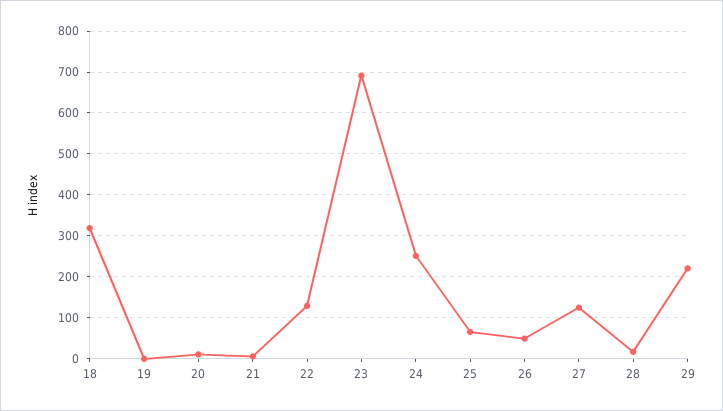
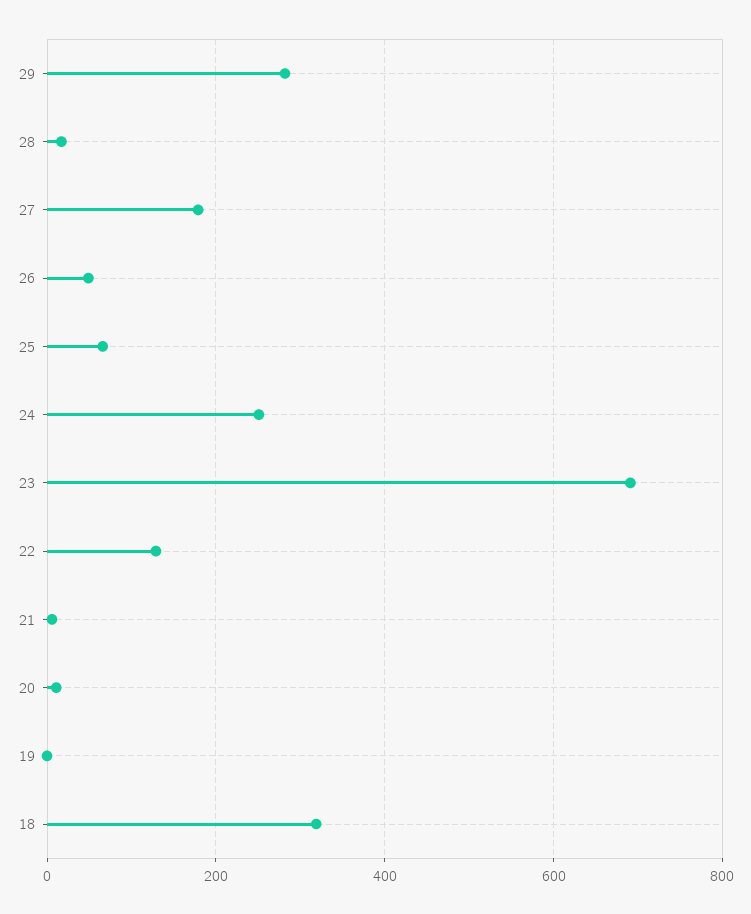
  {
    "18": 320,
    "19": 0,
    "20": 20,
    "21": 0,
    "22": 120,
    "23": 700,
    "24": 260,
    "25": 60,
    "26": 40,
-   "27": 120,
+   "27": 180,
    "28": 20,
-   "29": 220
+   "29": 280
  }

